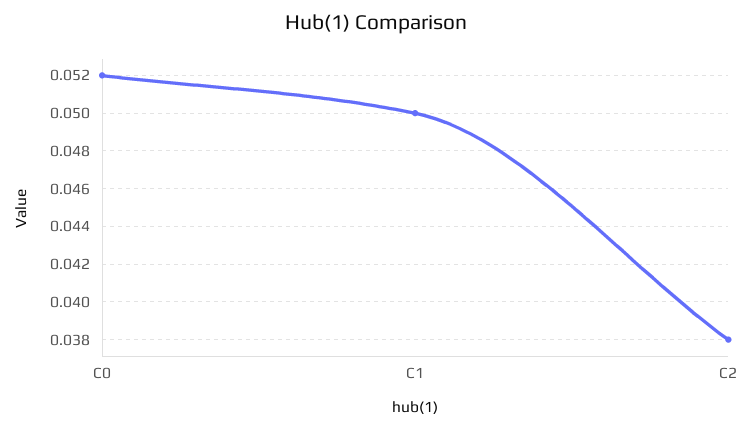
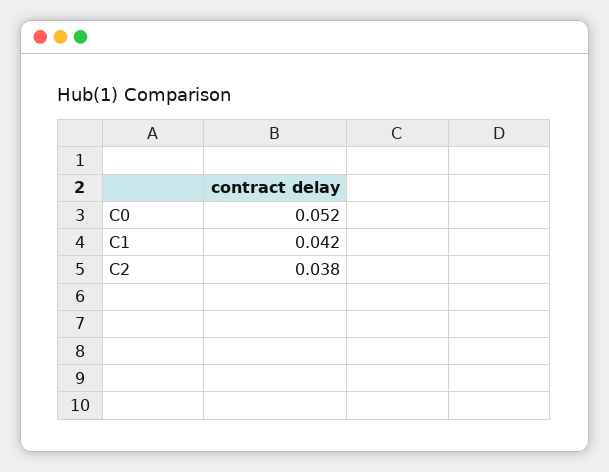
  {
    "C0": 0.052,
-   "C1": 0.05,
+   "C1": 0.042,
    "C2": 0.038
  }

